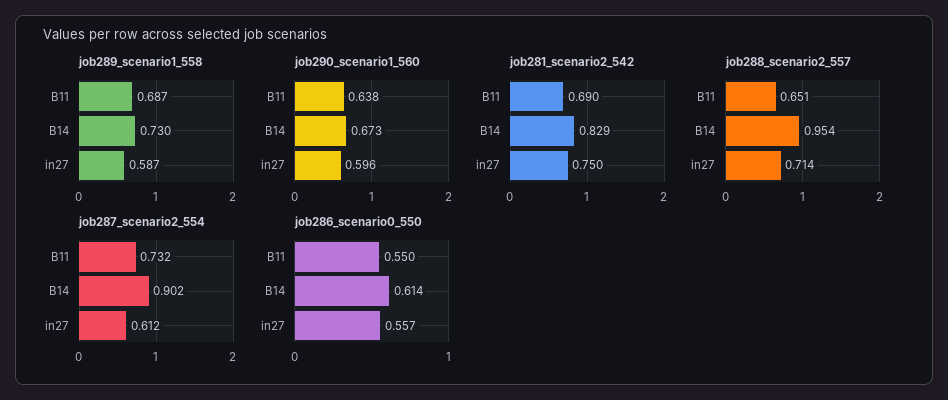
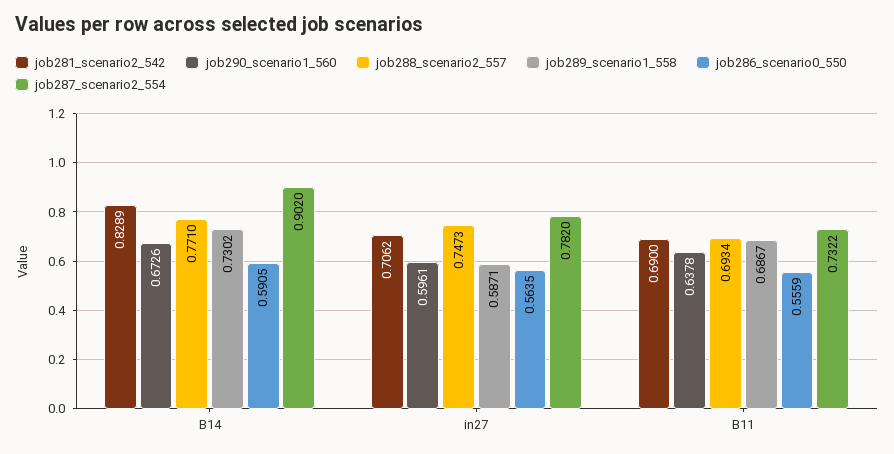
  {
    "job289_scenario1_558": {
      "B11": 0.6867,
      "B14": 0.7302,
      "in27": 0.5871
    },
    "job290_scenario1_560": {
      "B11": 0.6378,
      "B14": 0.6726,
      "in27": 0.5961
    },
    "job281_scenario2_542": {
      "B11": 0.69,
      "B14": 0.8289,
-     "in27": 0.75
+     "in27": 0.7062
    },
    "job288_scenario2_557": {
-     "B11": 0.651,
+     "B11": 0.6934,
-     "B14": 0.954,
+     "B14": 0.771,
-     "in27": 0.714
+     "in27": 0.7473
    },
    "job287_scenario2_554": {
      "B11": 0.7322,
      "B14": 0.902,
-     "in27": 0.612
+     "in27": 0.782
    },
    "job286_scenario0_550": {
-     "B11": 0.55,
+     "B11": 0.5559,
-     "B14": 0.614,
+     "B14": 0.5905,
-     "in27": 0.557
+     "in27": 0.5635
    }
  }

